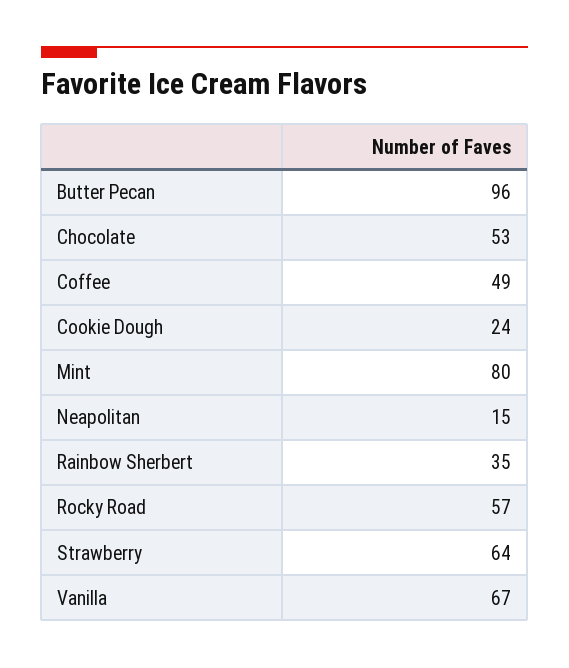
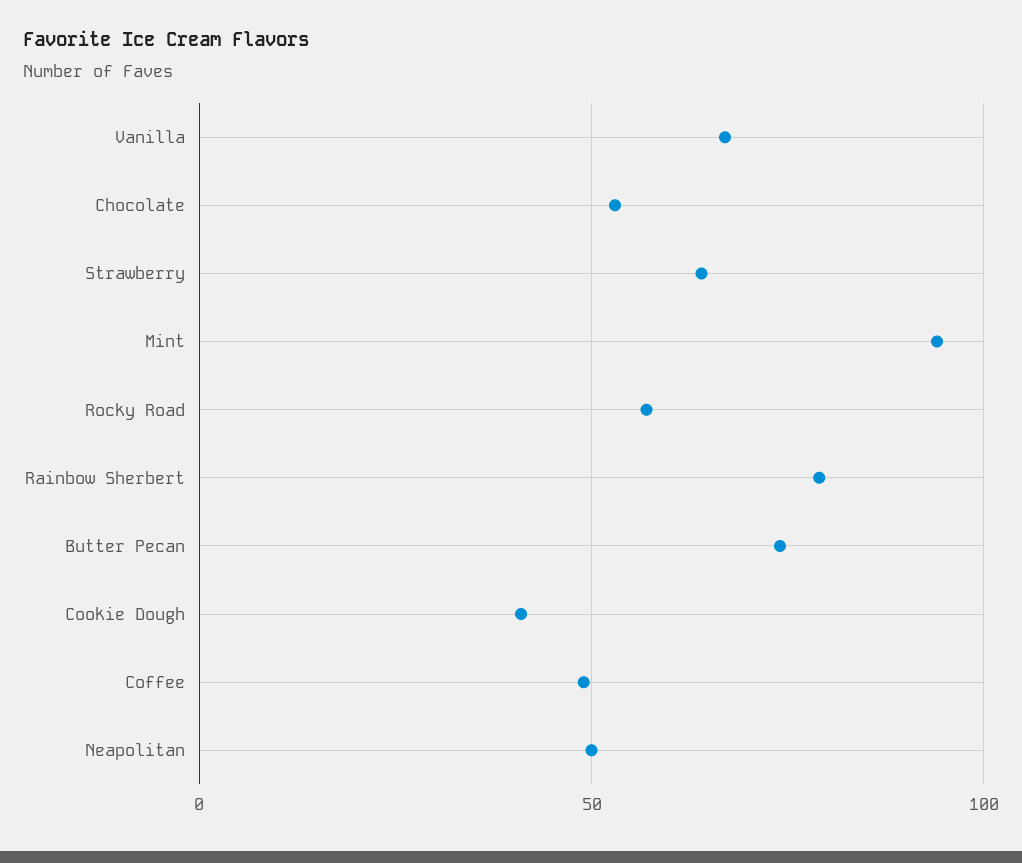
  {
-   "Butter Pecan": 96,
+   "Butter Pecan": 75,
    "Chocolate": 53,
    "Coffee": 49,
-   "Cookie Dough": 24,
+   "Cookie Dough": 40,
-   "Mint": 80,
+   "Mint": 95,
-   "Neapolitan": 15,
+   "Neapolitan": 50,
-   "Rainbow Sherbert": 35,
+   "Rainbow Sherbert": 80,
    "Rocky Road": 57,
    "Strawberry": 64,
    "Vanilla": 67
  }

